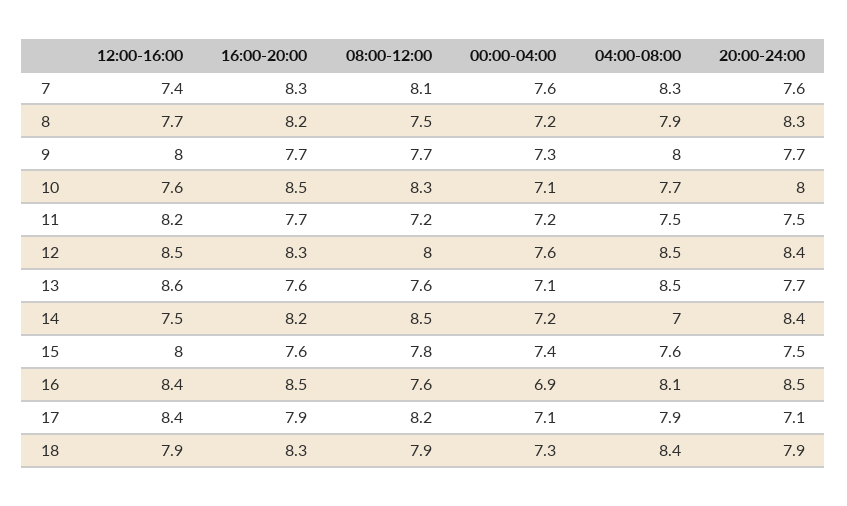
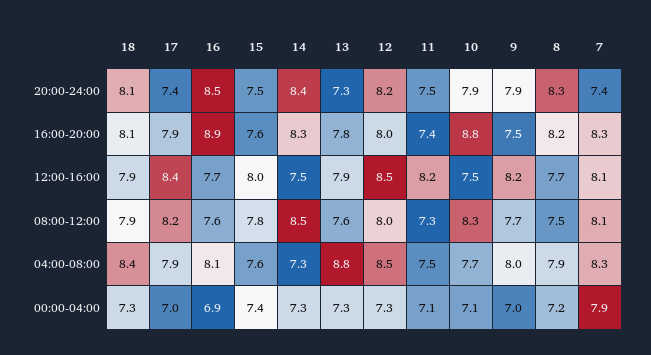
  {
    "12:00-16:00": {
-     "7": 7.4,
+     "7": 8.1,
      "8": 7.7,
-     "9": 8,
+     "9": 8.2,
-     "10": 7.6,
+     "10": 7.5,
      "11": 8.2,
      "12": 8.5,
-     "13": 8.6,
+     "13": 7.9,
      "14": 7.5,
      "15": 8,
-     "16": 8.4,
+     "16": 7.7,
      "17": 8.4,
      "18": 7.9
    },
    "16:00-20:00": {
      "7": 8.3,
      "8": 8.2,
-     "9": 7.7,
+     "9": 7.5,
-     "10": 8.5,
+     "10": 8.8,
-     "11": 7.7,
+     "11": 7.4,
-     "12": 8.3,
+     "12": 8,
-     "13": 7.6,
+     "13": 7.8,
-     "14": 8.2,
+     "14": 8.3,
      "15": 7.6,
-     "16": 8.5,
+     "16": 8.9,
      "17": 7.9,
-     "18": 8.3
+     "18": 8.1
    },
    "08:00-12:00": {
      "7": 8.1,
      "8": 7.5,
      "9": 7.7,
      "10": 8.3,
-     "11": 7.2,
+     "11": 7.3,
      "12": 8,
      "13": 7.6,
      "14": 8.5,
      "15": 7.8,
      "16": 7.6,
      "17": 8.2,
      "18": 7.9
    },
    "00:00-04:00": {
-     "7": 7.6,
+     "7": 7.9,
      "8": 7.2,
-     "9": 7.3,
+     "9": 7,
      "10": 7.1,
-     "11": 7.2,
+     "11": 7.1,
-     "12": 7.6,
+     "12": 7.3,
-     "13": 7.1,
+     "13": 7.3,
-     "14": 7.2,
+     "14": 7.3,
      "15": 7.4,
      "16": 6.9,
-     "17": 7.1,
+     "17": 7,
      "18": 7.3
    },
    "04:00-08:00": {
      "7": 8.3,
      "8": 7.9,
      "9": 8,
      "10": 7.7,
      "11": 7.5,
      "12": 8.5,
-     "13": 8.5,
+     "13": 8.8,
-     "14": 7,
+     "14": 7.3,
      "15": 7.6,
      "16": 8.1,
      "17": 7.9,
      "18": 8.4
    },
    "20:00-24:00": {
-     "7": 7.6,
+     "7": 7.4,
      "8": 8.3,
-     "9": 7.7,
+     "9": 7.9,
-     "10": 8,
+     "10": 7.9,
      "11": 7.5,
-     "12": 8.4,
+     "12": 8.2,
-     "13": 7.7,
+     "13": 7.3,
      "14": 8.4,
      "15": 7.5,
      "16": 8.5,
-     "17": 7.1,
+     "17": 7.4,
-     "18": 7.9
+     "18": 8.1
    }
  }

